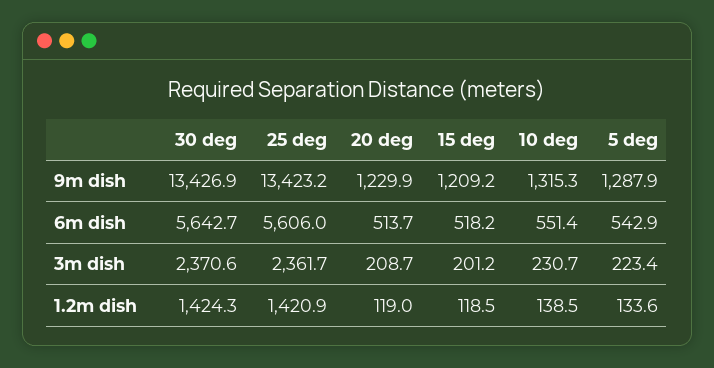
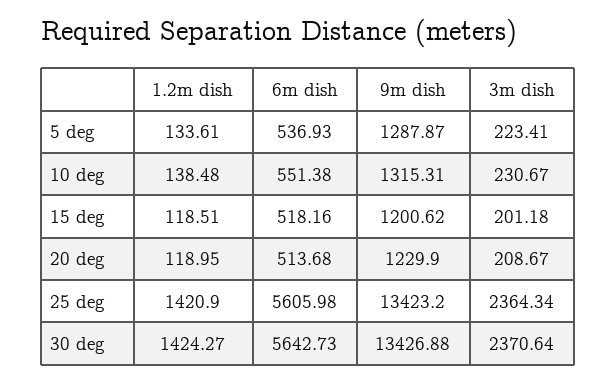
  {
    "30 deg": {
      "9m dish": 13426.88,
      "6m dish": 5642.73,
      "3m dish": 2370.64,
      "1.2m dish": 1424.27
    },
    "25 deg": {
      "9m dish": 13423.2,
      "6m dish": 5605.98,
-     "3m dish": 2361.7,
+     "3m dish": 2364.34,
      "1.2m dish": 1420.9
    },
    "20 deg": {
      "9m dish": 1229.9,
      "6m dish": 513.68,
      "3m dish": 208.67,
      "1.2m dish": 118.95
    },
    "15 deg": {
-     "9m dish": 1209.2,
+     "9m dish": 1200.62,
      "6m dish": 518.16,
      "3m dish": 201.18,
      "1.2m dish": 118.51
    },
    "10 deg": {
      "9m dish": 1315.31,
      "6m dish": 551.38,
      "3m dish": 230.67,
      "1.2m dish": 138.48
    },
    "5 deg": {
      "9m dish": 1287.87,
-     "6m dish": 542.9,
+     "6m dish": 536.93,
      "3m dish": 223.41,
      "1.2m dish": 133.61
    }
  }

